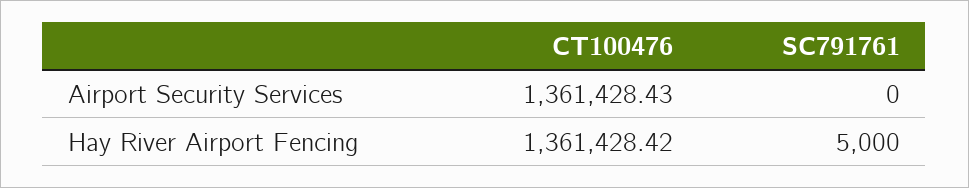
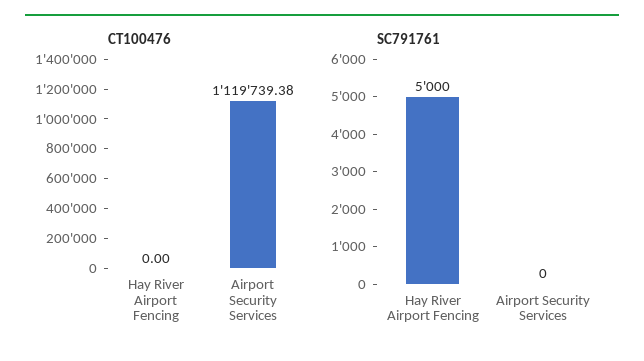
  {
    "CT100476": {
-     "Airport Security Services": 1361428.43,
+     "Airport Security Services": 1119739.38,
-     "Hay River Airport Fencing": 1361428.42
+     "Hay River Airport Fencing": 0
    },
    "SC791761": {
      "Airport Security Services": 0,
      "Hay River Airport Fencing": 5000
    }
  }

